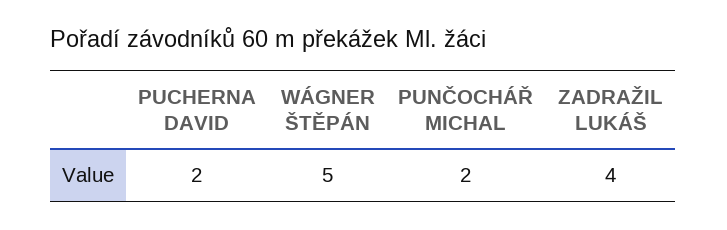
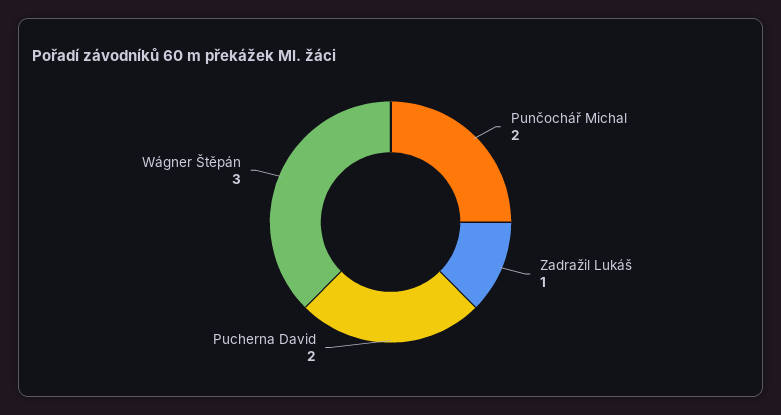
  {
    "PUCHERNA DAVID": 2,
-   "WÁGNER ŠTĚPÁN": 5,
+   "WÁGNER ŠTĚPÁN": 3,
    "PUNČOCHÁŘ MICHAL": 2,
-   "ZADRAŽIL LUKÁŠ": 4
+   "ZADRAŽIL LUKÁŠ": 1
  }

